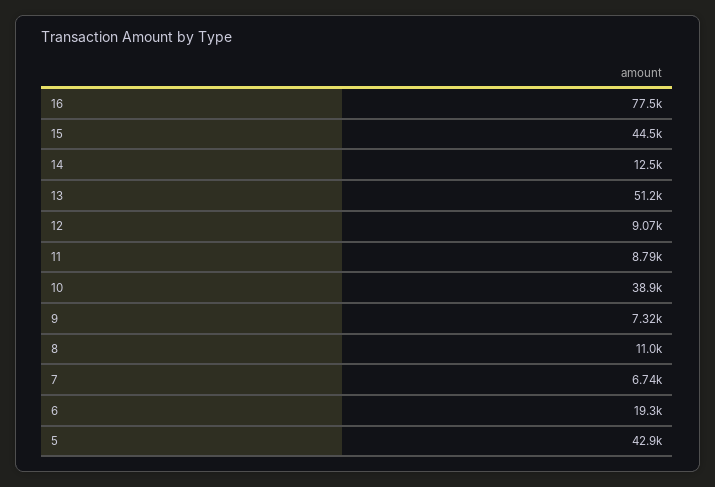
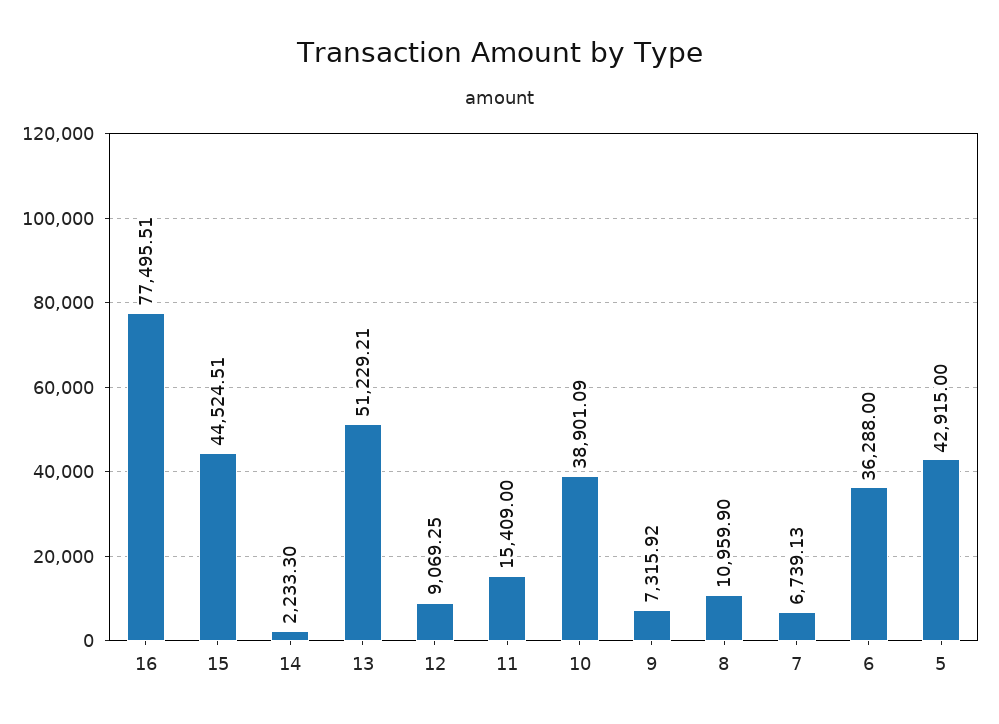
  {
    "16": 77495.51,
    "15": 44524.51,
-   "14": 12500,
+   "14": 2233.3,
    "13": 51229.21,
    "12": 9069.25,
-   "11": 8790,
+   "11": 15409,
    "10": 38901.09,
    "9": 7315.92,
    "8": 10959.9,
    "7": 6739.13,
-   "6": 19300,
+   "6": 36288,
    "5": 42915
  }

